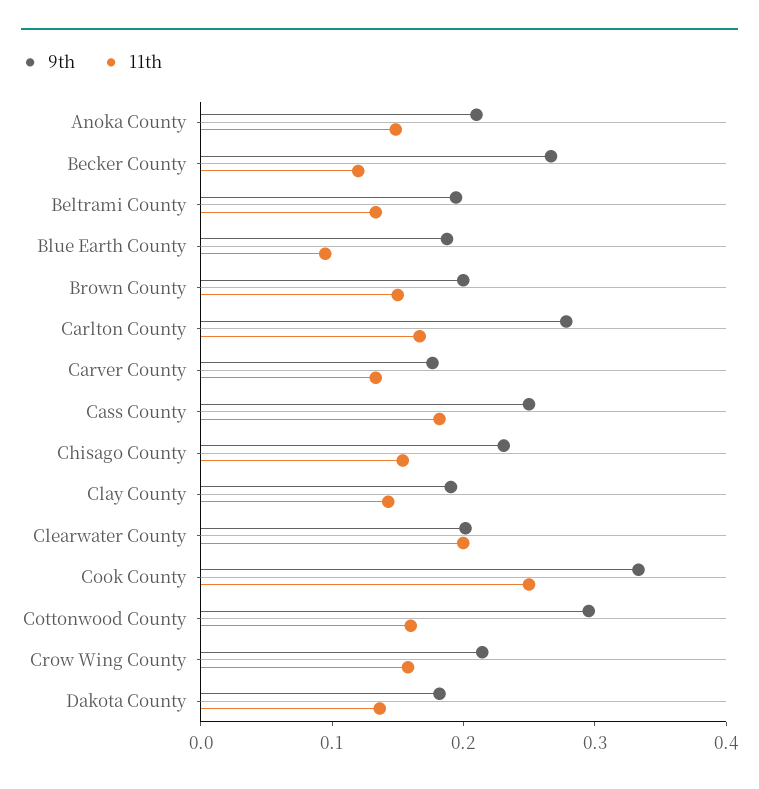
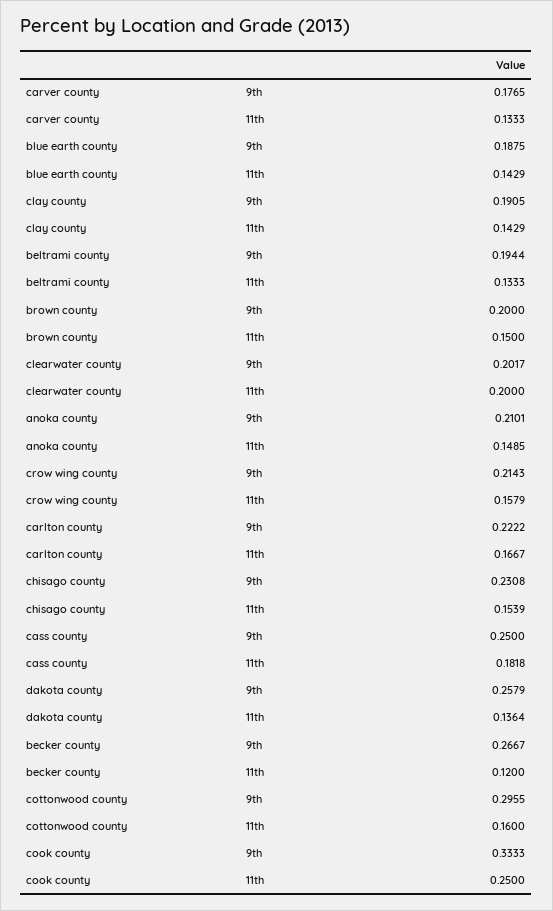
  {
    "9th": {
      "Anoka County": 0.2101,
      "Becker County": 0.2667,
      "Beltrami County": 0.1944,
      "Blue Earth County": 0.1875,
      "Brown County": 0.2,
-     "Carlton County": 0.28,
+     "Carlton County": 0.2222,
      "Carver County": 0.1765,
      "Cass County": 0.25,
      "Chisago County": 0.2308,
      "Clay County": 0.1905,
      "Clearwater County": 0.2017,
      "Cook County": 0.3333,
      "Cottonwood County": 0.2955,
      "Crow Wing County": 0.2143,
-     "Dakota County": 0.18
+     "Dakota County": 0.2579
    },
    "11th": {
      "Anoka County": 0.1485,
      "Becker County": 0.12,
      "Beltrami County": 0.1333,
-     "Blue Earth County": 0.1,
+     "Blue Earth County": 0.1429,
      "Brown County": 0.15,
      "Carlton County": 0.1667,
      "Carver County": 0.1333,
      "Cass County": 0.1818,
      "Chisago County": 0.1539,
      "Clay County": 0.1429,
      "Clearwater County": 0.2,
      "Cook County": 0.25,
      "Cottonwood County": 0.16,
      "Crow Wing County": 0.1579,
      "Dakota County": 0.1364
    }
  }

